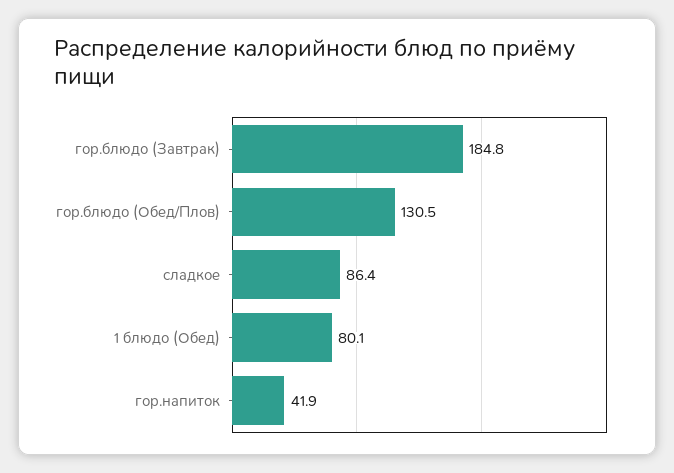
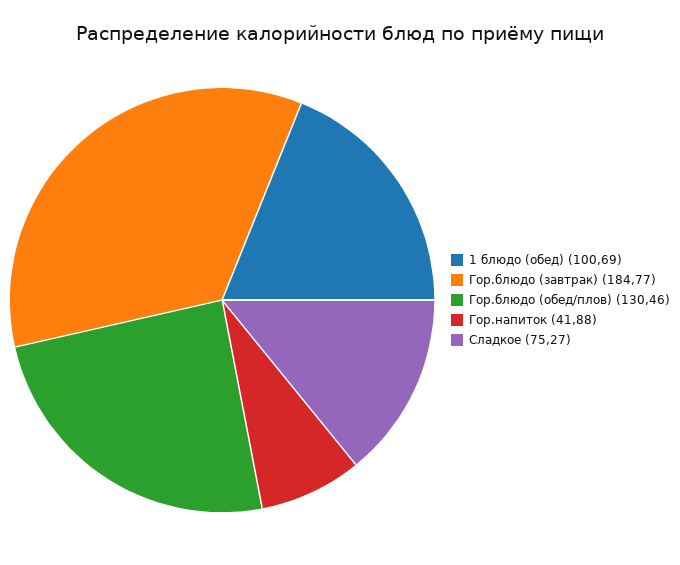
  {
    "гор.блюдо (Завтрак)": 184.77,
    "гор.блюдо (Обед/Плов)": 130.46,
-   "сладкое": 86.4,
+   "сладкое": 75.27,
-   "1 блюдо (Обед)": 80.1,
+   "1 блюдо (Обед)": 100.69,
    "гор.напиток": 41.88
  }

